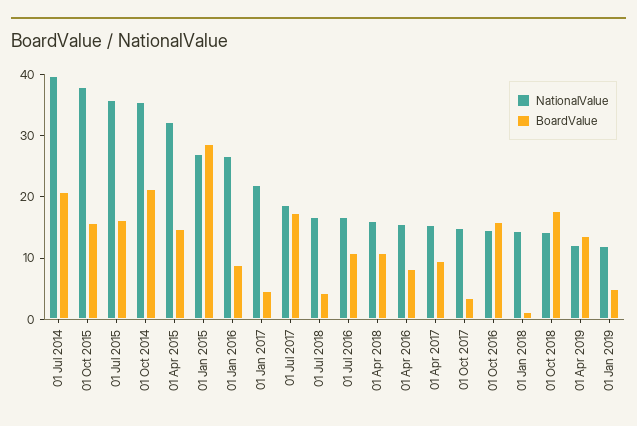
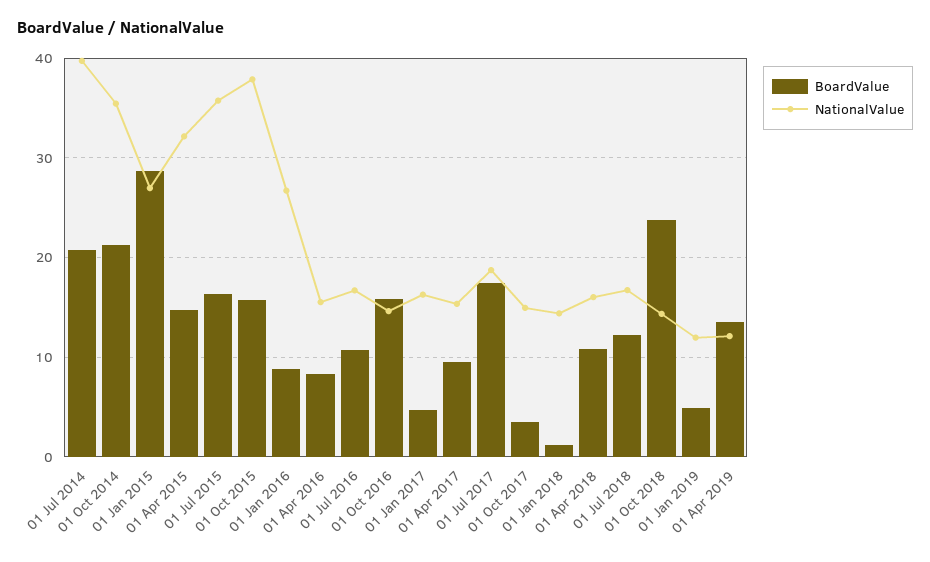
  {
    "NationalValue": {
      "01 Jul 2014": 40,
      "01 Oct 2015": 38,
      "01 Jul 2015": 36,
      "01 Oct 2014": 35,
      "01 Apr 2015": 32,
      "01 Jan 2015": 27,
      "01 Jan 2016": 27,
-     "01 Jan 2017": 22,
+     "01 Jan 2017": 16,
      "01 Jul 2017": 19,
      "01 Jul 2018": 17,
      "01 Jul 2016": 17,
      "01 Apr 2018": 16,
      "01 Apr 2016": 16,
      "01 Apr 2017": 15,
      "01 Oct 2017": 15,
      "01 Oct 2016": 15,
      "01 Jan 2018": 14,
      "01 Oct 2018": 14,
      "01 Apr 2019": 12,
      "01 Jan 2019": 12
    },
    "BoardValue": {
      "01 Jul 2014": 21,
      "01 Oct 2015": 16,
      "01 Jul 2015": 16,
      "01 Oct 2014": 21,
      "01 Apr 2015": 15,
      "01 Jan 2015": 29,
      "01 Jan 2016": 9,
      "01 Jan 2017": 5,
      "01 Jul 2017": 17,
-     "01 Jul 2018": 4,
+     "01 Jul 2018": 12,
      "01 Jul 2016": 11,
      "01 Apr 2018": 11,
      "01 Apr 2016": 8,
      "01 Apr 2017": 9,
      "01 Oct 2017": 3,
      "01 Oct 2016": 16,
      "01 Jan 2018": 1,
-     "01 Oct 2018": 18,
+     "01 Oct 2018": 24,
      "01 Apr 2019": 14,
      "01 Jan 2019": 5
    }
  }

